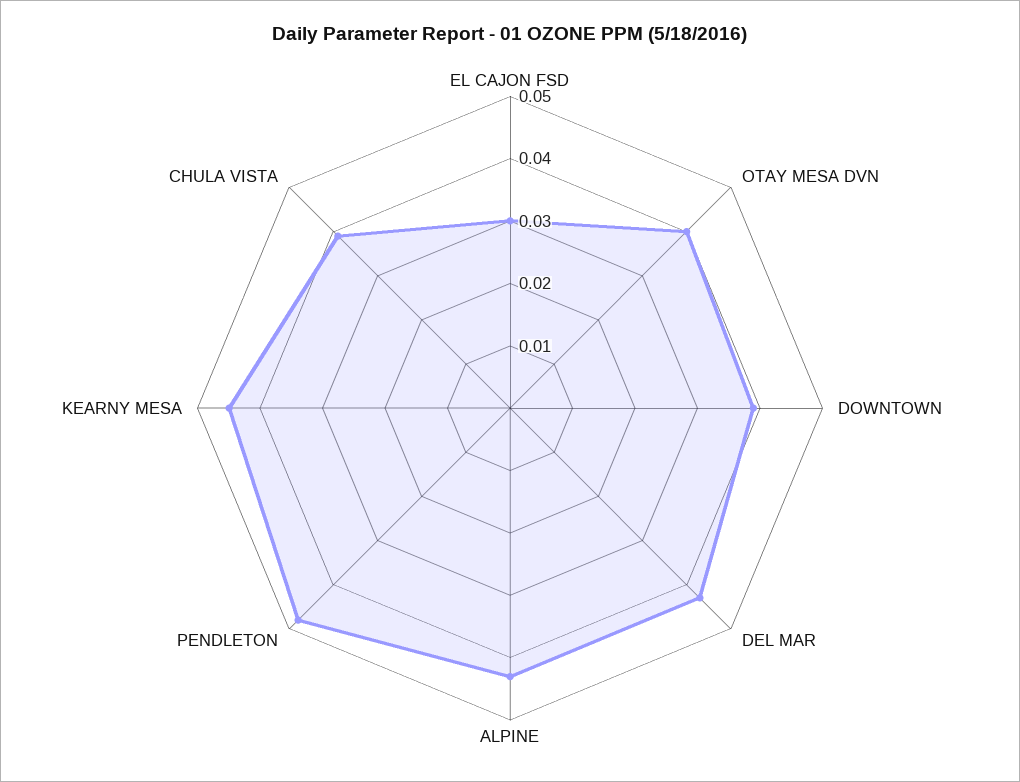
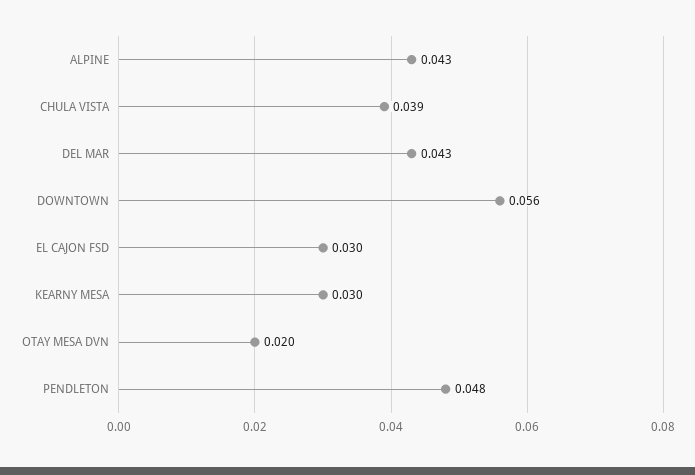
  {
    "EL CAJON FSD": 0.03,
-   "OTAY MESA DVN": 0.04,
+   "OTAY MESA DVN": 0.02,
-   "DOWNTOWN": 0.04,
+   "DOWNTOWN": 0.056,
    "DEL MAR": 0.043,
    "ALPINE": 0.043,
    "PENDLETON": 0.048,
-   "KEARNY MESA": 0.045,
+   "KEARNY MESA": 0.03,
    "CHULA VISTA": 0.039
  }

